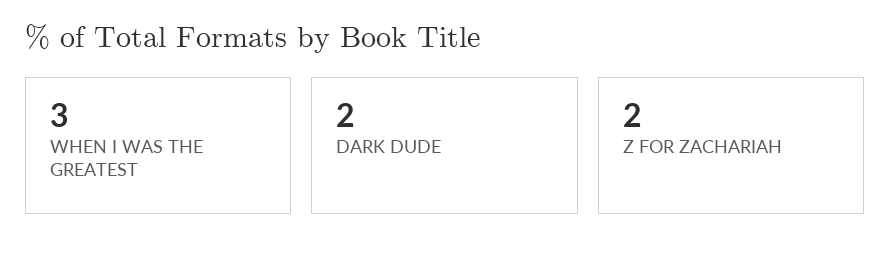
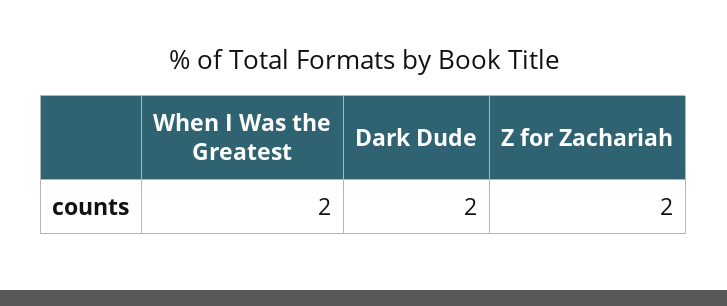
  {
-   "WHEN I WAS THE GREATEST": 3,
+   "WHEN I WAS THE GREATEST": 2,
    "DARK DUDE": 2,
    "Z FOR ZACHARIAH": 2
  }

